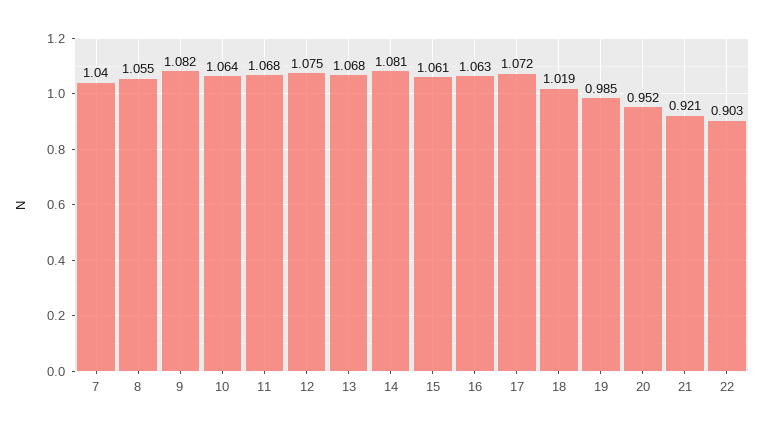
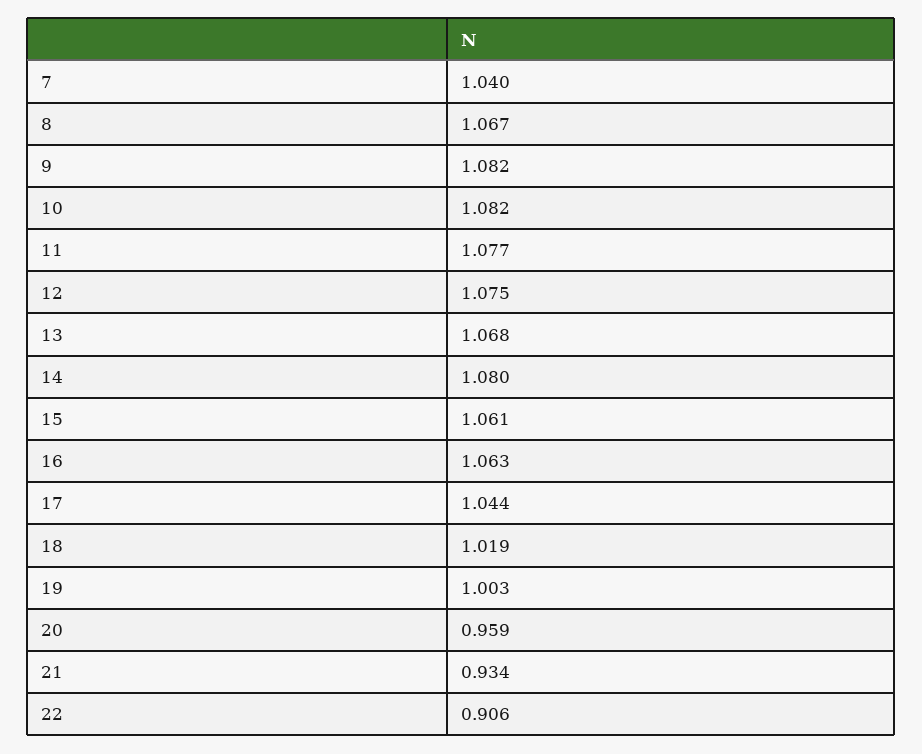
  {
    "7": 1.04,
-   "8": 1.055,
+   "8": 1.067,
    "9": 1.082,
-   "10": 1.064,
+   "10": 1.082,
-   "11": 1.068,
+   "11": 1.077,
    "12": 1.075,
    "13": 1.068,
-   "14": 1.081,
+   "14": 1.08,
    "15": 1.061,
    "16": 1.063,
-   "17": 1.072,
+   "17": 1.044,
    "18": 1.019,
-   "19": 0.985,
+   "19": 1.003,
-   "20": 0.952,
+   "20": 0.959,
-   "21": 0.921,
+   "21": 0.934,
-   "22": 0.903
+   "22": 0.906
  }

